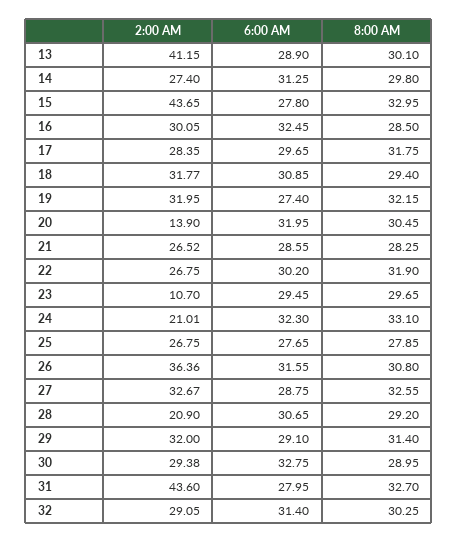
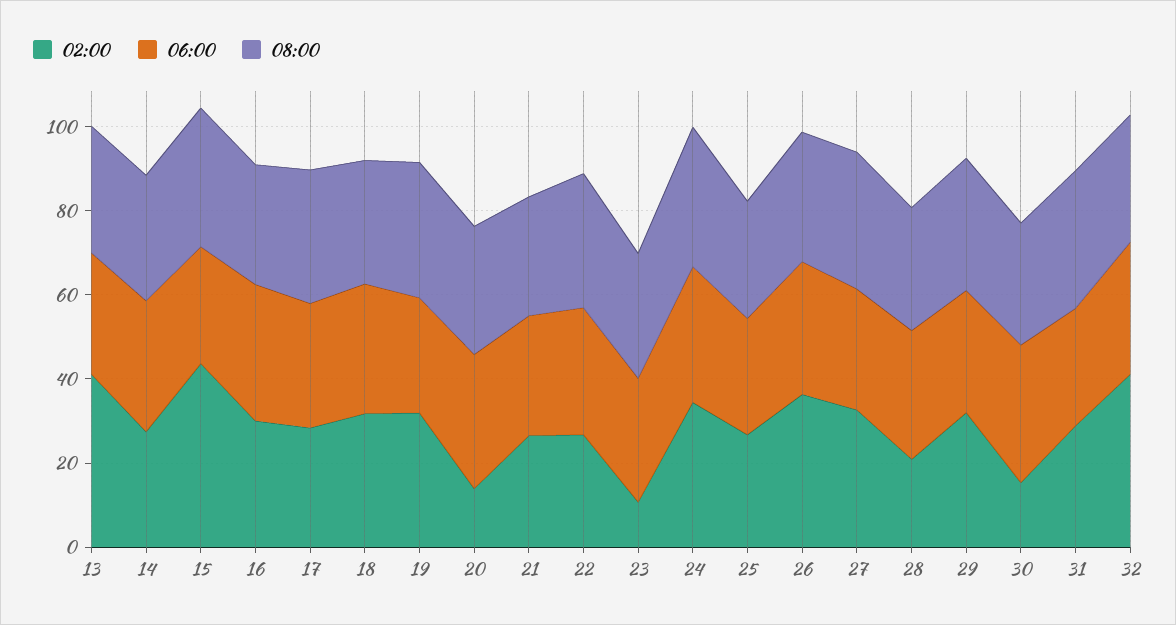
  {
    "2:00 AM": {
      "13": 41.15,
      "14": 27.4,
      "15": 43.65,
      "16": 30.05,
      "17": 28.35,
      "18": 31.77,
      "19": 31.95,
      "20": 13.9,
      "21": 26.52,
      "22": 26.75,
      "23": 10.7,
-     "24": 21.01,
+     "24": 35,
      "25": 26.75,
      "26": 36.36,
      "27": 32.67,
      "28": 20.9,
      "29": 32,
-     "30": 29.38,
+     "30": 15,
-     "31": 43.6,
+     "31": 30,
-     "32": 29.05
+     "32": 40
    },
    "6:00 AM": {
      "13": 28.9,
      "14": 31.25,
      "15": 27.8,
      "16": 32.45,
      "17": 29.65,
      "18": 30.85,
      "19": 27.4,
      "20": 31.95,
      "21": 28.55,
      "22": 30.2,
      "23": 29.45,
      "24": 32.3,
      "25": 27.65,
      "26": 31.55,
      "27": 28.75,
      "28": 30.65,
      "29": 29.1,
      "30": 32.75,
      "31": 27.95,
      "32": 31.4
    },
    "8:00 AM": {
      "13": 30.1,
      "14": 29.8,
      "15": 32.95,
      "16": 28.5,
      "17": 31.75,
      "18": 29.4,
      "19": 32.15,
      "20": 30.45,
      "21": 28.25,
      "22": 31.9,
      "23": 29.65,
      "24": 33.1,
      "25": 27.85,
      "26": 30.8,
      "27": 32.55,
      "28": 29.2,
      "29": 31.4,
      "30": 28.95,
      "31": 32.7,
      "32": 30.25
    }
  }

